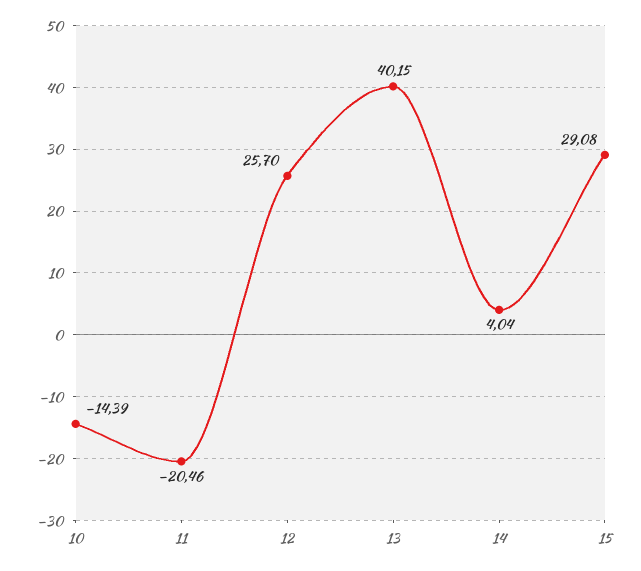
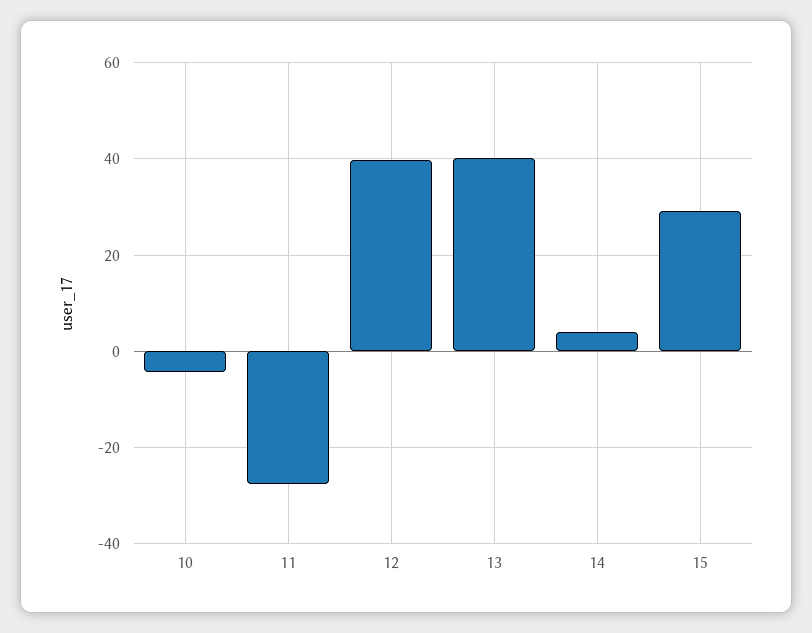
  {
-   "10": -14.39,
+   "10": -4,
-   "11": -20.46,
+   "11": -28,
-   "12": 25.7,
+   "12": 40,
    "13": 40.15,
    "14": 4.04,
    "15": 29.08
  }

